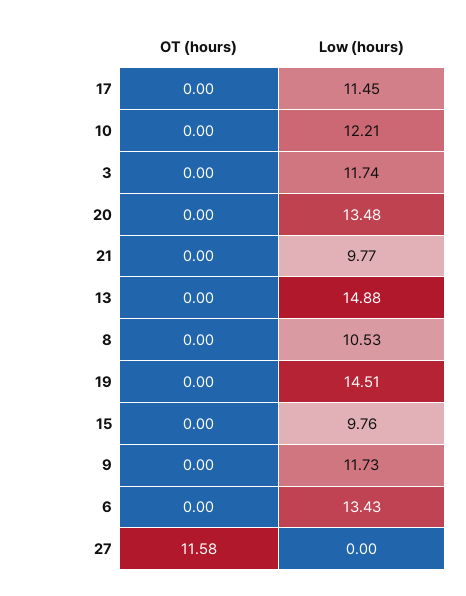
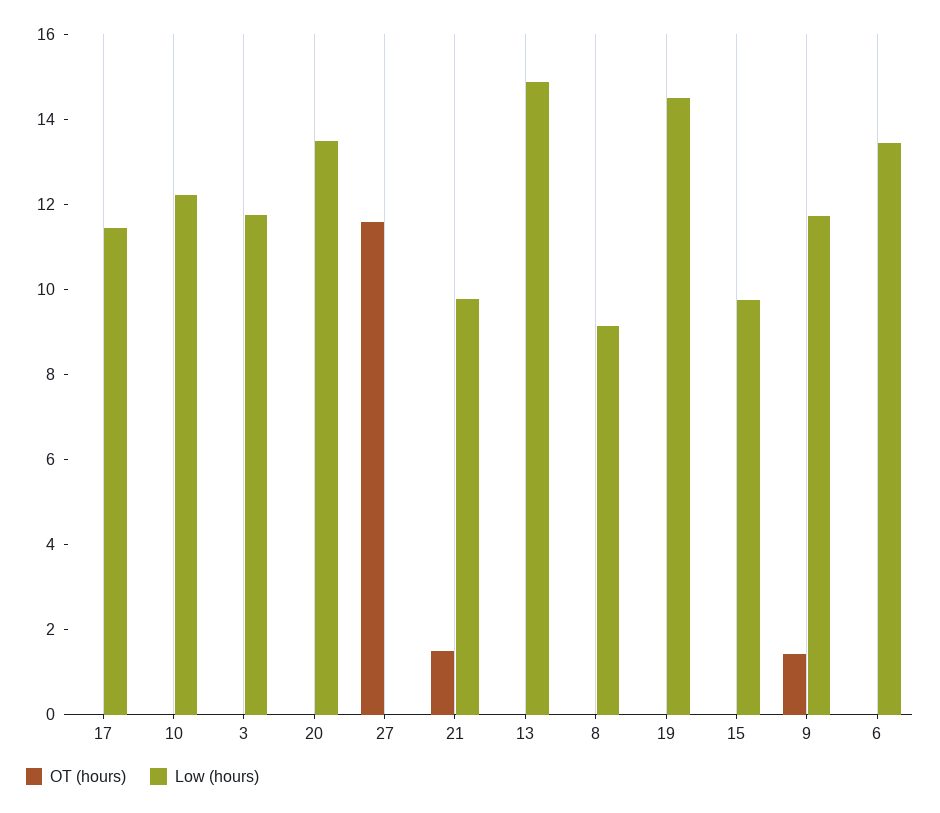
  {
    "OT (hours)": {
      "17": 0,
      "10": 0,
      "3": 0,
      "20": 0,
-     "21": 0,
+     "21": 1.5,
      "13": 0,
      "8": 0,
      "19": 0,
      "15": 0,
-     "9": 0,
+     "9": 1.5,
      "6": 0,
      "27": 11.58
    },
    "Low (hours)": {
      "17": 11.45,
      "10": 12.21,
      "3": 11.74,
      "20": 13.48,
      "21": 9.77,
      "13": 14.88,
-     "8": 10.53,
+     "8": 9,
      "19": 14.51,
      "15": 9.76,
      "9": 11.73,
      "6": 13.43,
      "27": 0
    }
  }

